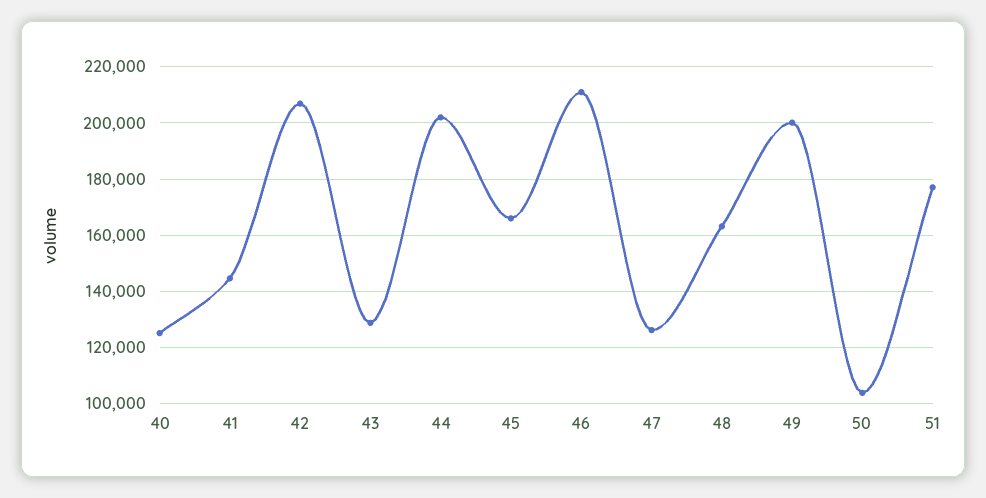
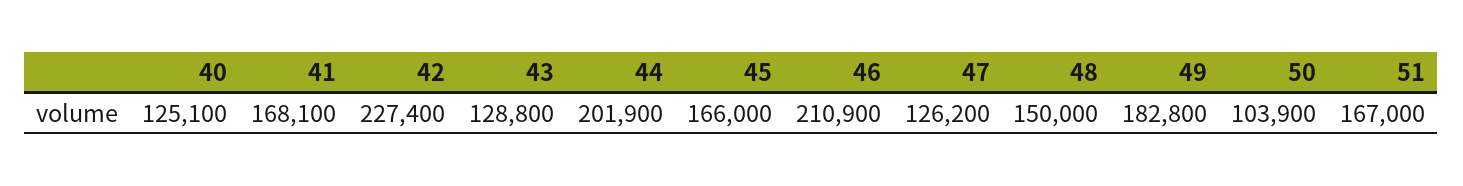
  {
    "40": 125100,
-   "41": 145000,
+   "41": 168100,
-   "42": 207500,
+   "42": 227400,
    "43": 128800,
    "44": 201900,
    "45": 166000,
    "46": 210900,
    "47": 126200,
-   "48": 162500,
+   "48": 150000,
-   "49": 200000,
+   "49": 182800,
    "50": 103900,
-   "51": 177500
+   "51": 167000
  }

